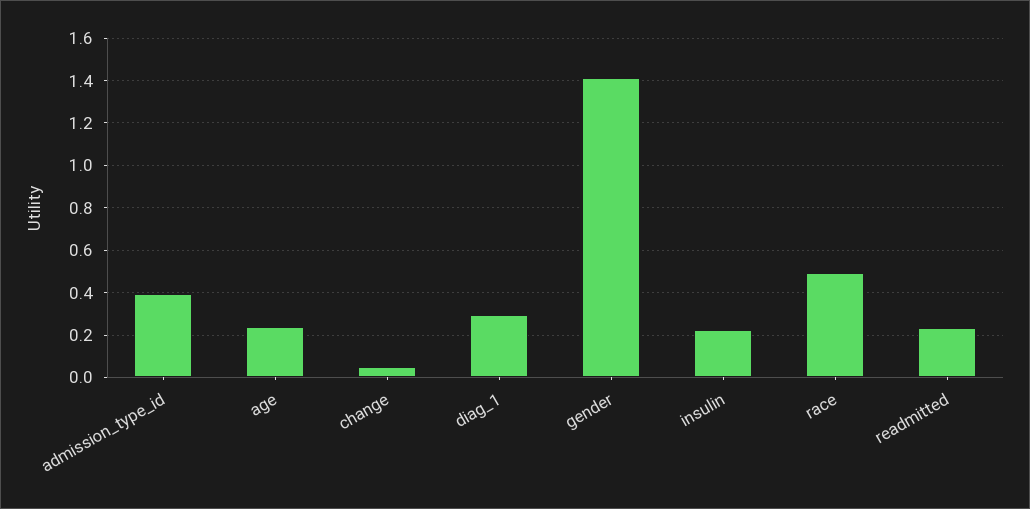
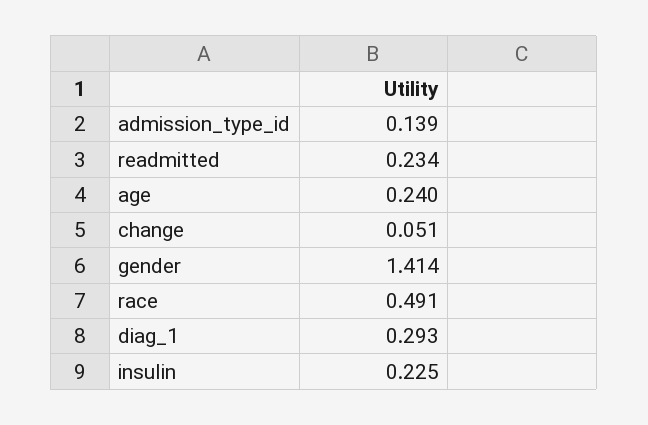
  {
-   "admission_type_id": 0.4,
+   "admission_type_id": 0.139,
    "age": 0.24,
    "change": 0.051,
    "diag_1": 0.293,
    "gender": 1.414,
    "insulin": 0.225,
    "race": 0.491,
    "readmitted": 0.234
  }

